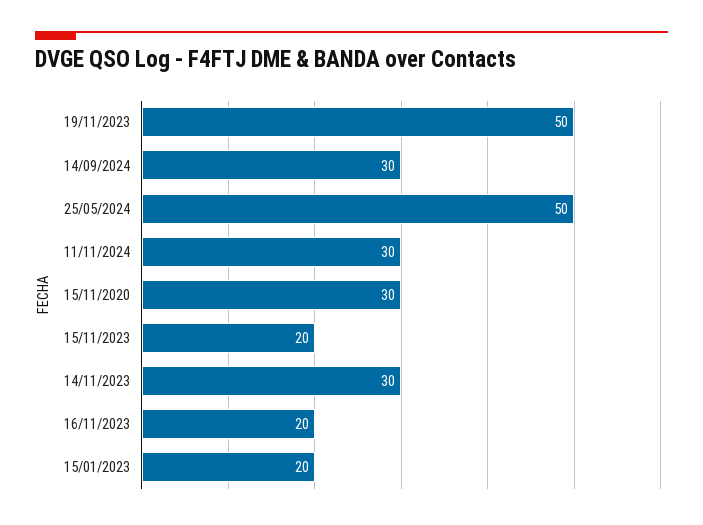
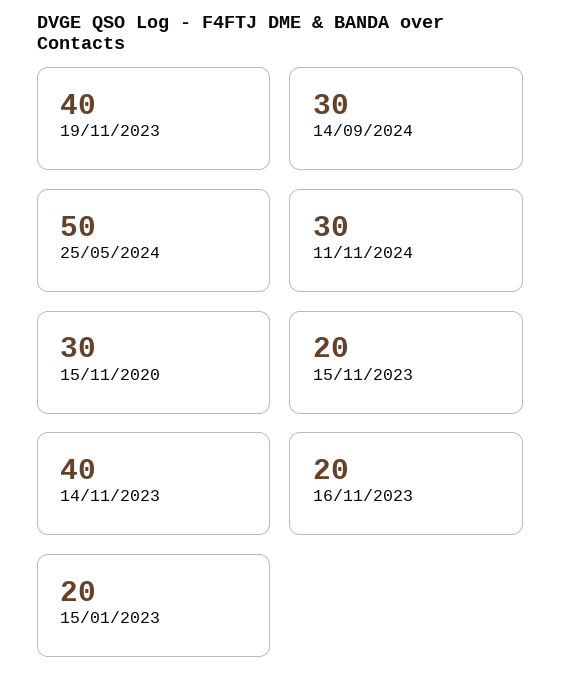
  {
-   "19/11/2023": 50,
+   "19/11/2023": 40,
    "14/09/2024": 30,
    "25/05/2024": 50,
    "11/11/2024": 30,
    "15/11/2020": 30,
    "15/11/2023": 20,
-   "14/11/2023": 30,
+   "14/11/2023": 40,
    "16/11/2023": 20,
    "15/01/2023": 20
  }

